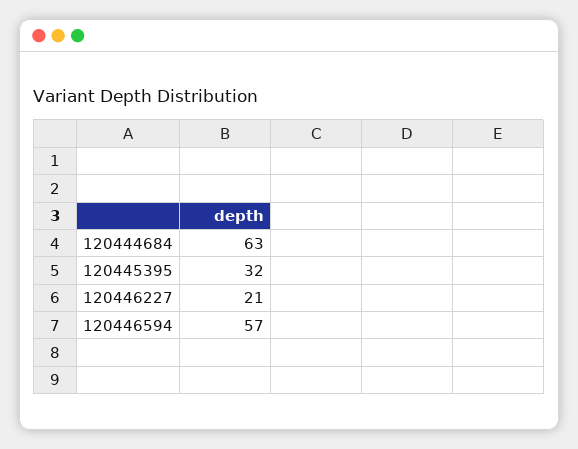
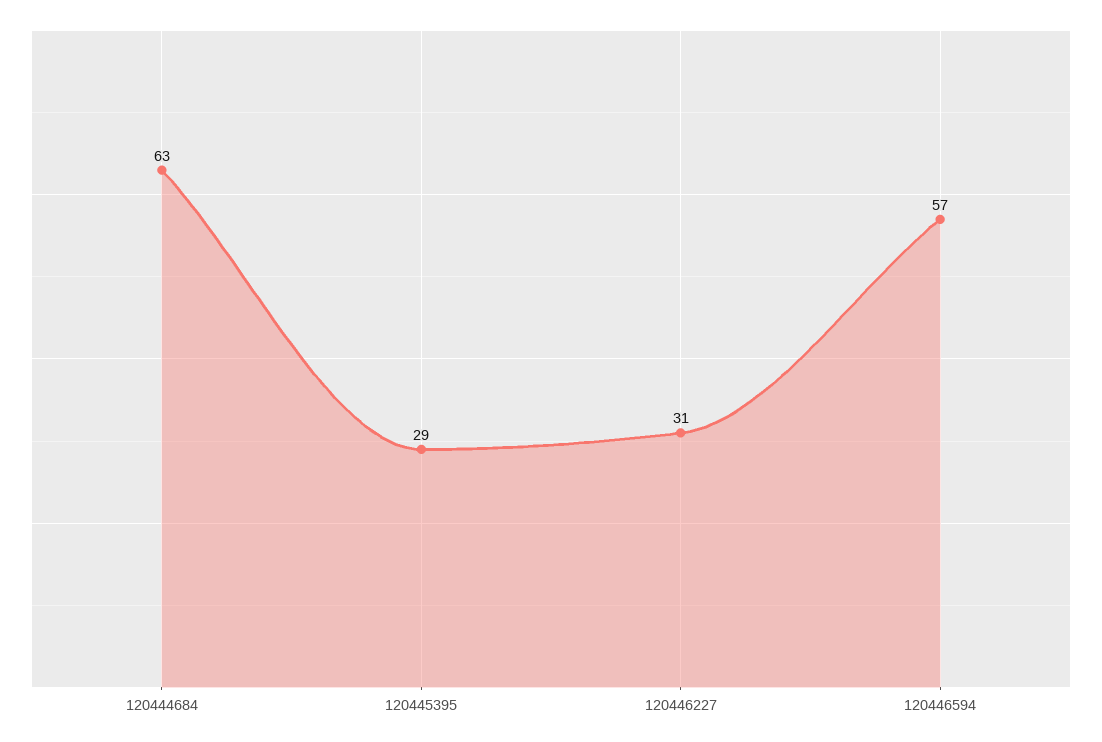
  {
    "120444684": 63,
-   "120445395": 32,
+   "120445395": 29,
-   "120446227": 21,
+   "120446227": 31,
    "120446594": 57
  }

